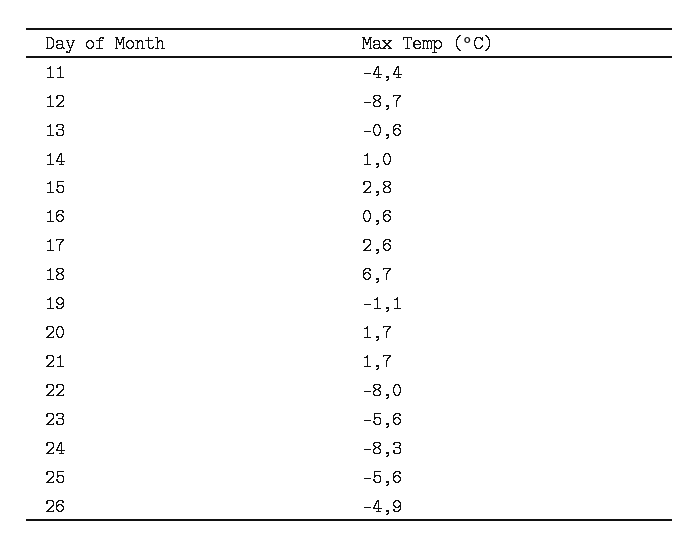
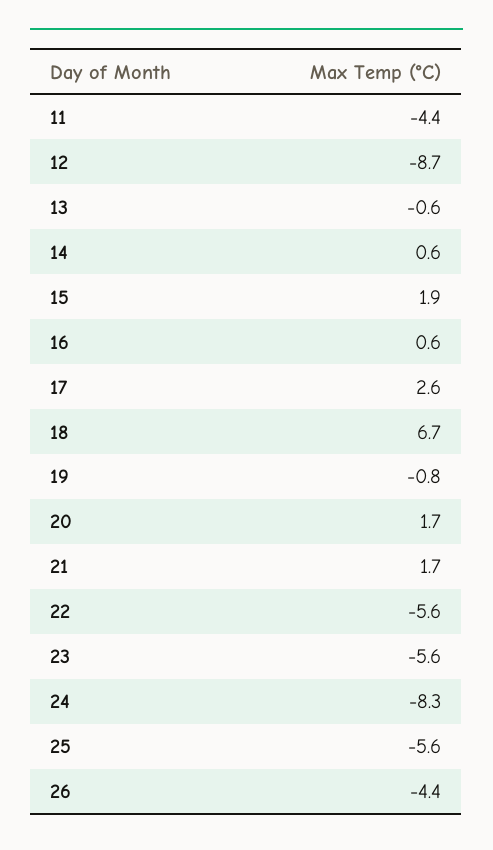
  {
    "11": -4.4,
    "12": -8.7,
    "13": -0.6,
-   "14": 1,
+   "14": 0.6,
-   "15": 2.8,
+   "15": 1.9,
    "16": 0.6,
    "17": 2.6,
    "18": 6.7,
-   "19": -1.1,
+   "19": -0.8,
    "20": 1.7,
    "21": 1.7,
-   "22": -8,
+   "22": -5.6,
    "23": -5.6,
    "24": -8.3,
    "25": -5.6,
-   "26": -4.9
+   "26": -4.4
  }

